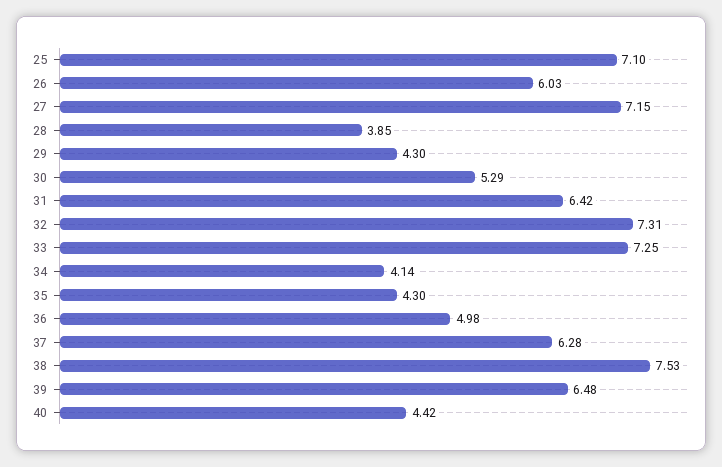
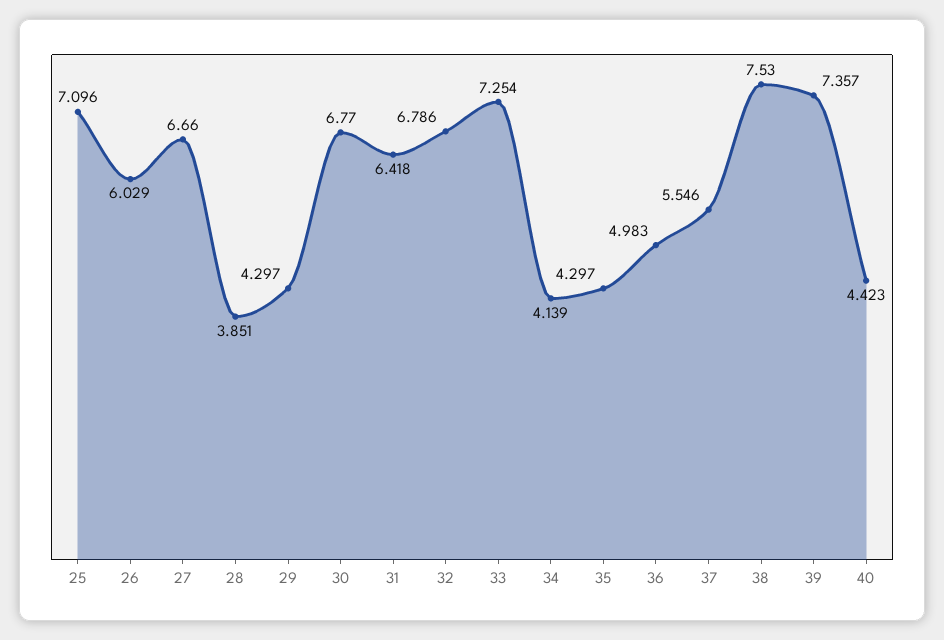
  {
    "25": 7.096,
    "26": 6.029,
-   "27": 7.15,
+   "27": 6.66,
    "28": 3.851,
    "29": 4.297,
-   "30": 5.29,
+   "30": 6.77,
    "31": 6.418,
-   "32": 7.31,
+   "32": 6.786,
    "33": 7.254,
    "34": 4.139,
    "35": 4.297,
    "36": 4.983,
-   "37": 6.28,
+   "37": 5.546,
    "38": 7.53,
-   "39": 6.48,
+   "39": 7.357,
    "40": 4.423
  }

